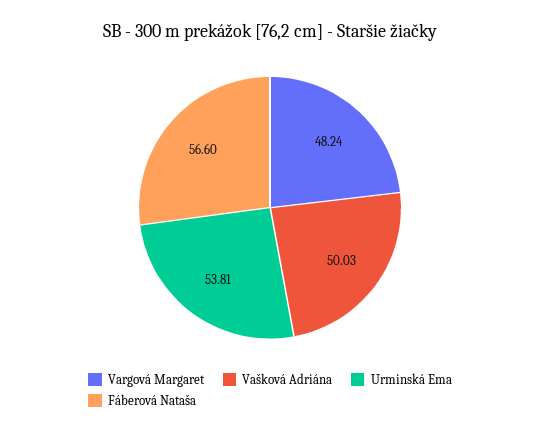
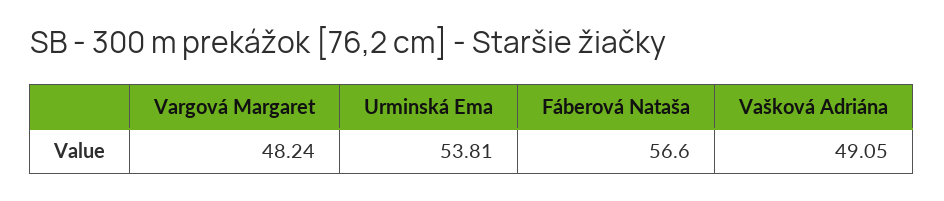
  {
    "Vargová Margaret": 48.24,
-   "Vašková Adriána": 50.03,
+   "Vašková Adriána": 49.05,
    "Urminská Ema": 53.81,
    "Fáberová Nataša": 56.6
  }

